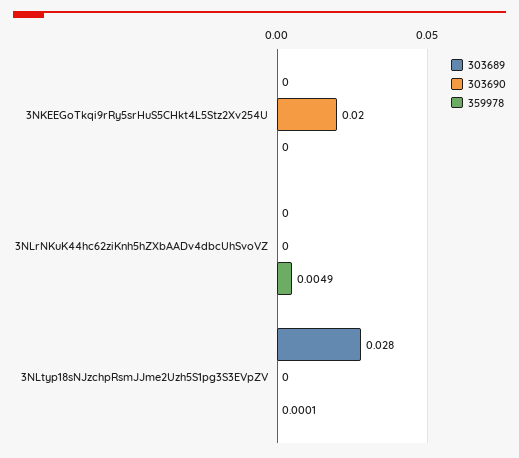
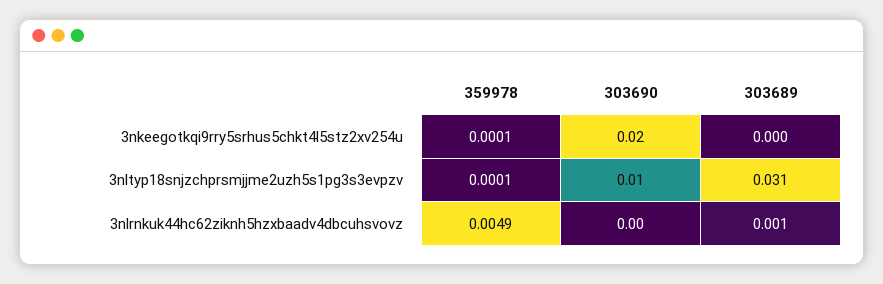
  {
    "303689": {
      "3NKEEGoTkqi9rRy5srHuS5CHkt4L5Stz2Xv254U": 0,
-     "3NLrNKuK44hc62ziKnh5hZXbAADv4dbcUhSvoVZ": 0,
+     "3NLrNKuK44hc62ziKnh5hZXbAADv4dbcUhSvoVZ": 0.001,
-     "3NLtyp18sNJzchpRsmJJme2Uzh5S1pg3S3EVpZV": 0.028
+     "3NLtyp18sNJzchpRsmJJme2Uzh5S1pg3S3EVpZV": 0.031
    },
    "303690": {
      "3NKEEGoTkqi9rRy5srHuS5CHkt4L5Stz2Xv254U": 0.02,
      "3NLrNKuK44hc62ziKnh5hZXbAADv4dbcUhSvoVZ": 0,
-     "3NLtyp18sNJzchpRsmJJme2Uzh5S1pg3S3EVpZV": 0
+     "3NLtyp18sNJzchpRsmJJme2Uzh5S1pg3S3EVpZV": 0.01
    },
    "359978": {
-     "3NKEEGoTkqi9rRy5srHuS5CHkt4L5Stz2Xv254U": 0,
+     "3NKEEGoTkqi9rRy5srHuS5CHkt4L5Stz2Xv254U": 0.0001,
      "3NLrNKuK44hc62ziKnh5hZXbAADv4dbcUhSvoVZ": 0.0049,
      "3NLtyp18sNJzchpRsmJJme2Uzh5S1pg3S3EVpZV": 0.0001
    }
  }

